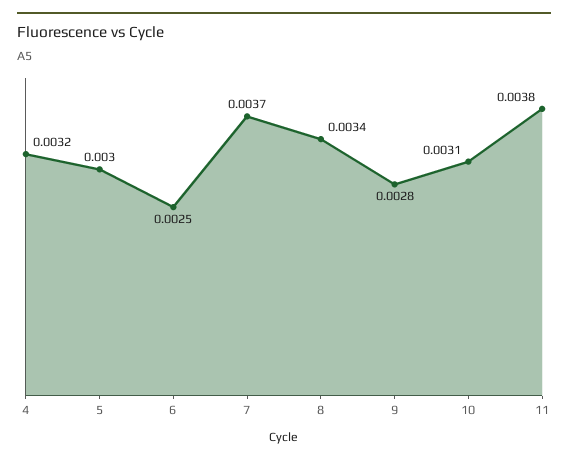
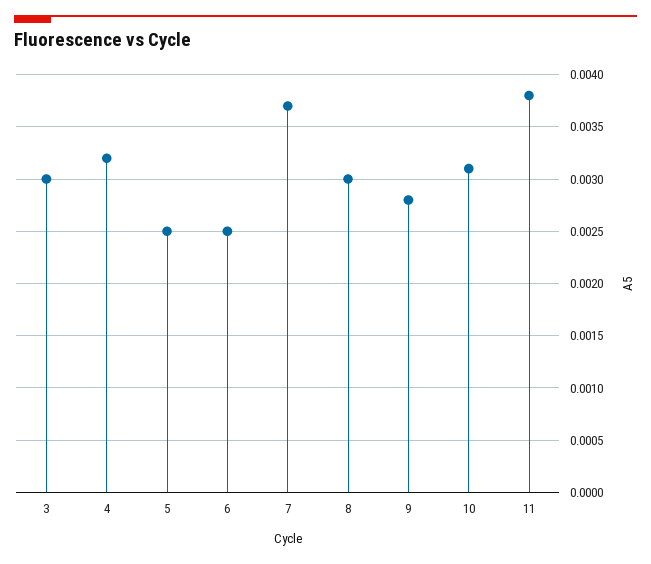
  {
    "4": 0.0032,
-   "5": 0.003,
+   "5": 0.0025,
    "6": 0.0025,
    "7": 0.0037,
-   "8": 0.0034,
+   "8": 0.003,
    "9": 0.0028,
    "10": 0.0031,
-   "11": 0.0038
+   "11": 0.0038,
+   "3": 0.003
  }

